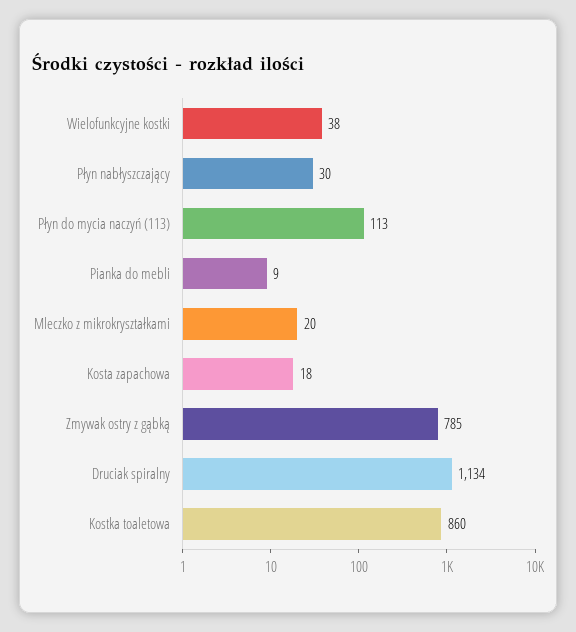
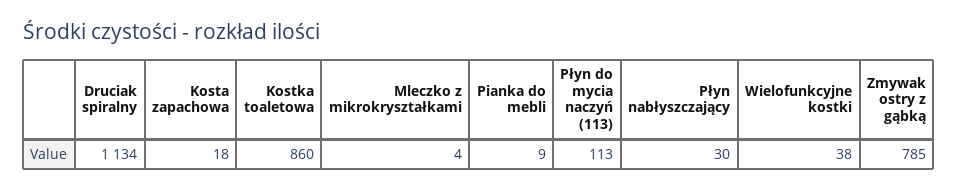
  {
    "Wielofunkcyjne kostki": 38,
    "Płyn nabłyszczający": 30,
    "Płyn do mycia naczyń (113)": 113,
    "Pianka do mebli": 9,
-   "Mleczko z mikrokryształkami": 20,
+   "Mleczko z mikrokryształkami": 4,
    "Kosta zapachowa": 18,
    "Zmywak ostry z gąbką": 785,
    "Druciak spiralny": 1134,
    "Kostka toaletowa": 860
  }

